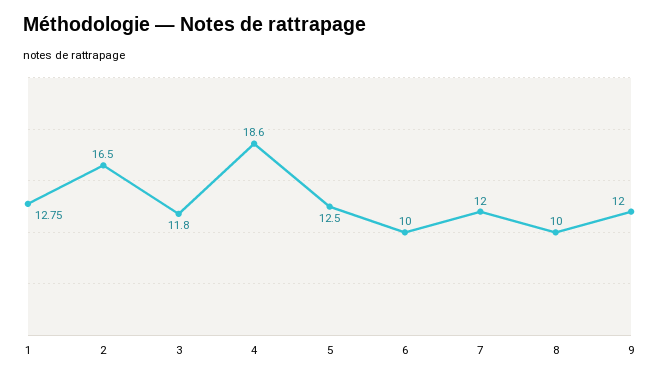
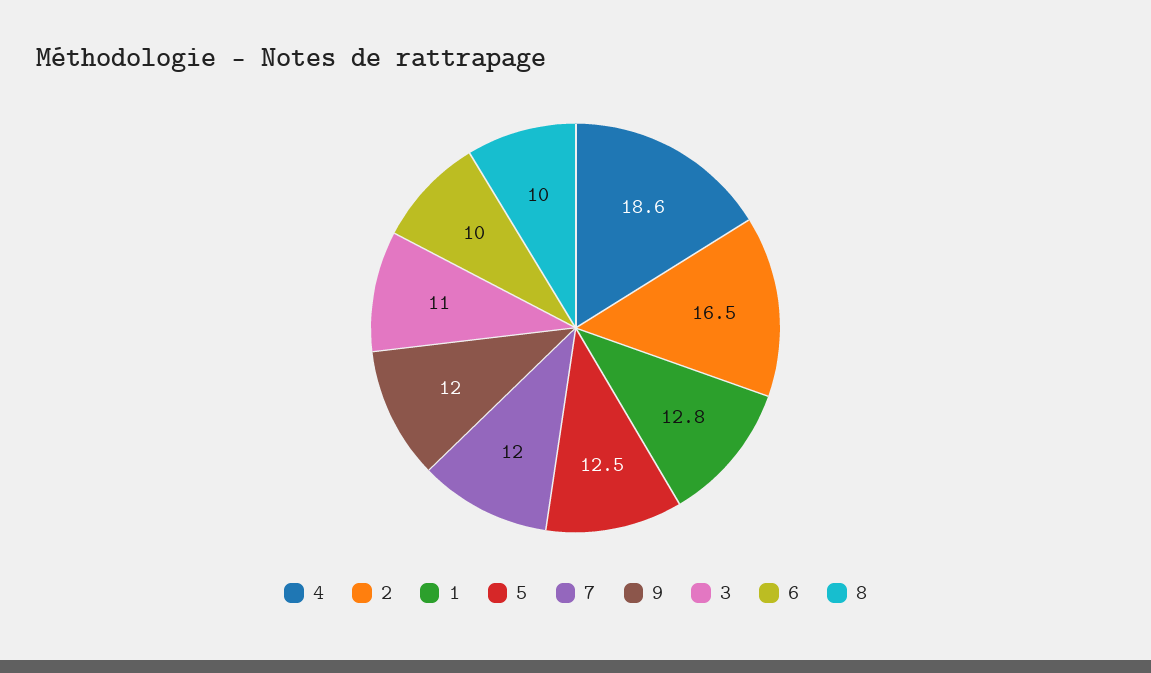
  {
    "1": 12.75,
    "2": 16.5,
-   "3": 11.8,
+   "3": 11,
    "4": 18.6,
    "5": 12.5,
    "6": 10,
    "7": 12,
    "8": 10,
    "9": 12
  }

